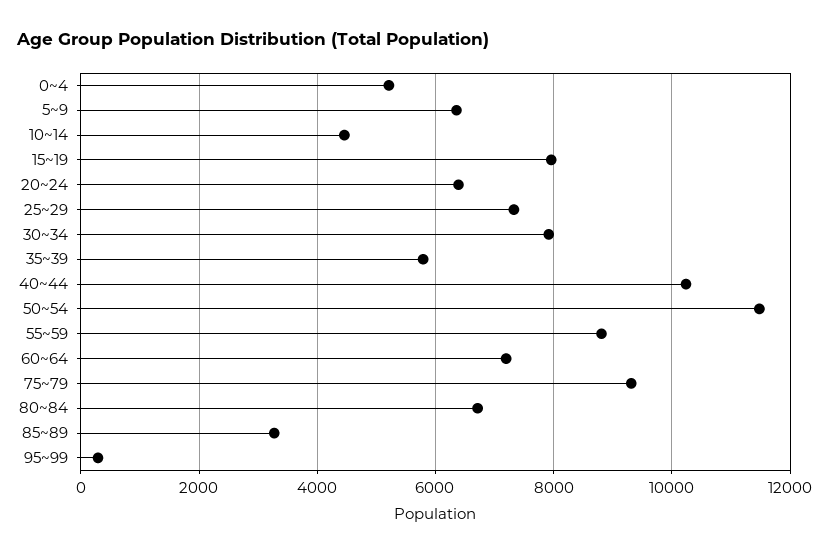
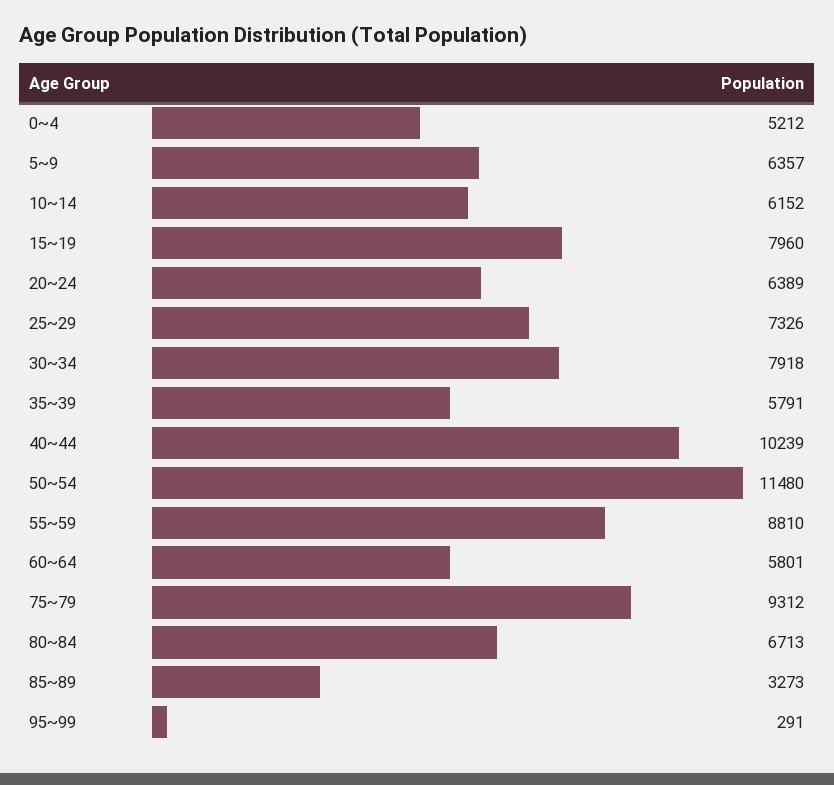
  {
    "0~4": 5212,
    "5~9": 6357,
-   "10~14": 4400,
+   "10~14": 6152,
    "15~19": 7960,
    "20~24": 6389,
    "25~29": 7326,
    "30~34": 7918,
    "35~39": 5791,
    "40~44": 10239,
    "50~54": 11480,
    "55~59": 8810,
-   "60~64": 7200,
+   "60~64": 5801,
    "75~79": 9312,
    "80~84": 6713,
    "85~89": 3273,
    "95~99": 291
  }

